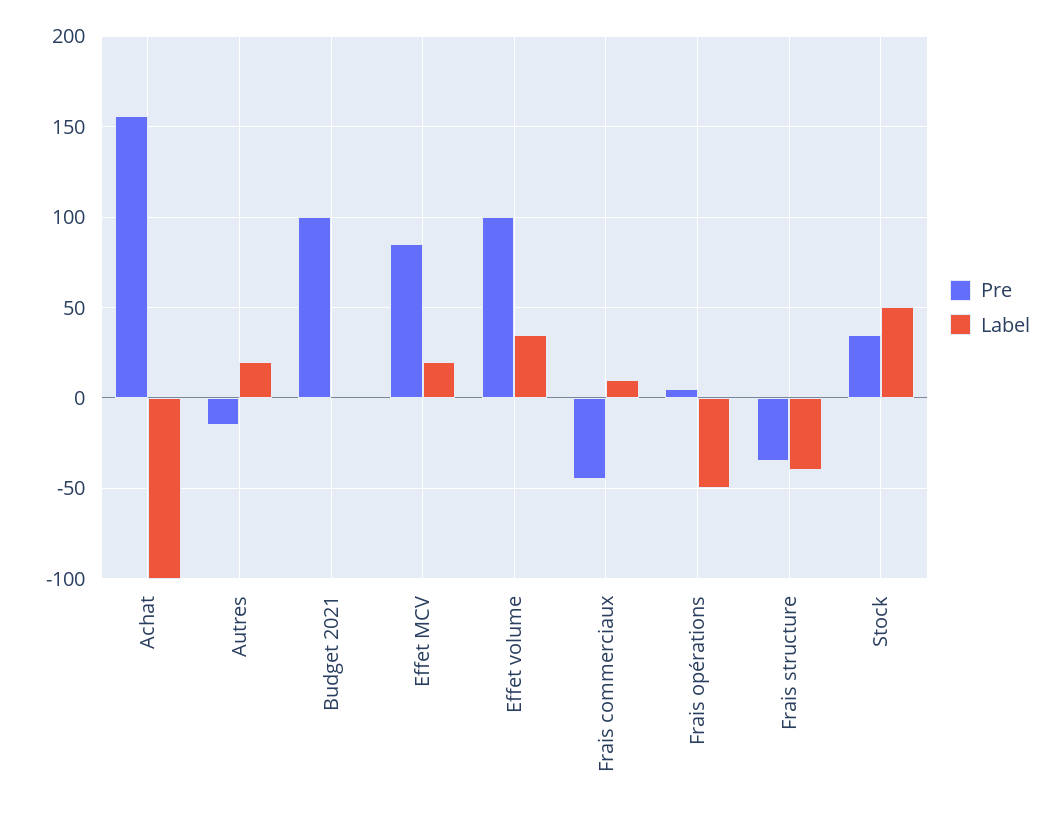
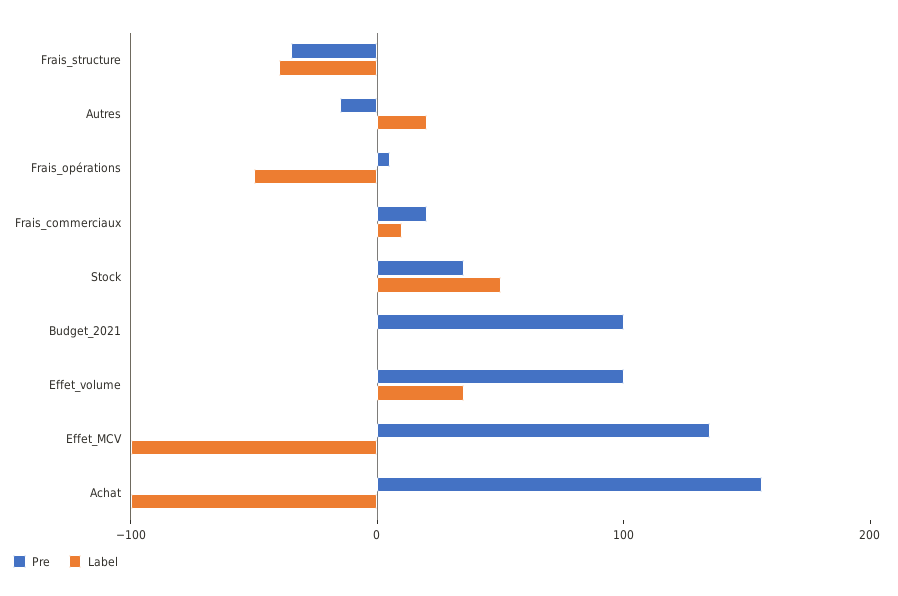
  {
    "Pre": {
      "Achat": 155,
      "Autres": -15,
      "Budget 2021": 100,
-     "Effet MCV": 85,
+     "Effet MCV": 140,
      "Effet volume": 100,
-     "Frais commerciaux": -45,
+     "Frais commerciaux": 20,
      "Frais opérations": 5,
      "Frais structure": -35,
      "Stock": 35
    },
    "Label": {
      "Achat": -100,
      "Autres": 20,
      "Budget 2021": 0,
-     "Effet MCV": 20,
+     "Effet MCV": -100,
      "Effet volume": 35,
      "Frais commerciaux": 10,
      "Frais opérations": -50,
      "Frais structure": -40,
      "Stock": 50
    }
  }

